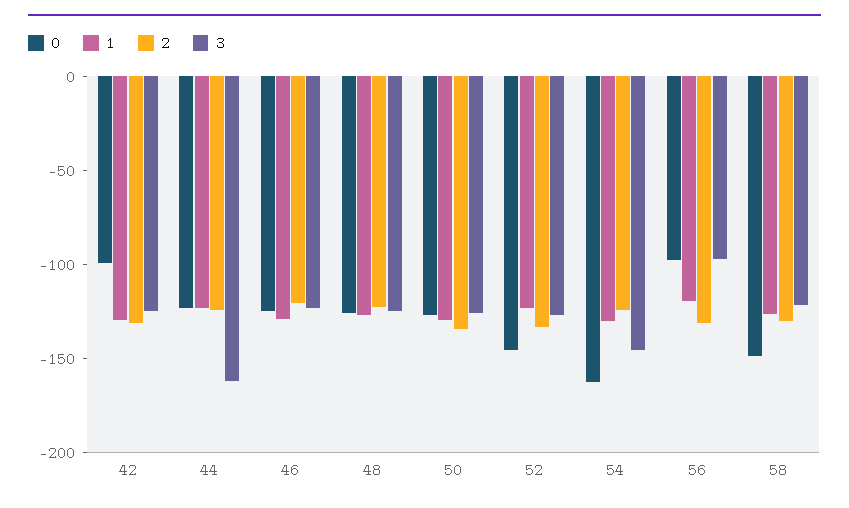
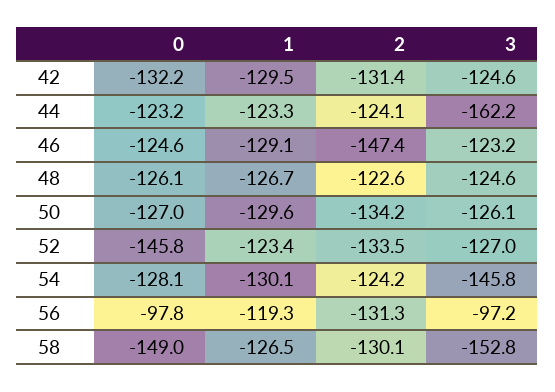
  {
    "0": {
-     "42": -100,
+     "42": -132.2,
      "44": -123.2,
      "46": -124.6,
      "48": -126.1,
      "50": -127,
      "52": -145.8,
-     "54": -160,
+     "54": -128.1,
      "56": -97.8,
      "58": -149
    },
    "1": {
      "42": -129.5,
      "44": -123.3,
      "46": -129.1,
      "48": -126.7,
      "50": -129.6,
      "52": -123.4,
      "54": -130.1,
      "56": -119.3,
      "58": -126.5
    },
    "2": {
      "42": -131.4,
      "44": -124.1,
-     "46": -120,
+     "46": -147.4,
      "48": -122.6,
      "50": -134.2,
      "52": -133.5,
      "54": -124.2,
      "56": -131.3,
      "58": -130.1
    },
    "3": {
      "42": -124.6,
      "44": -162.2,
      "46": -123.2,
      "48": -124.6,
      "50": -126.1,
      "52": -127,
      "54": -145.8,
      "56": -97.2,
-     "58": -120
+     "58": -152.8
    }
  }

